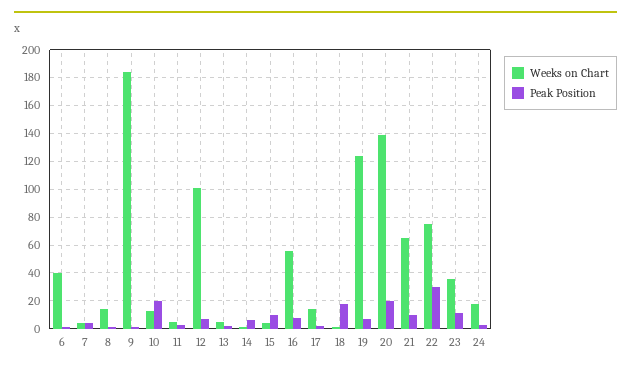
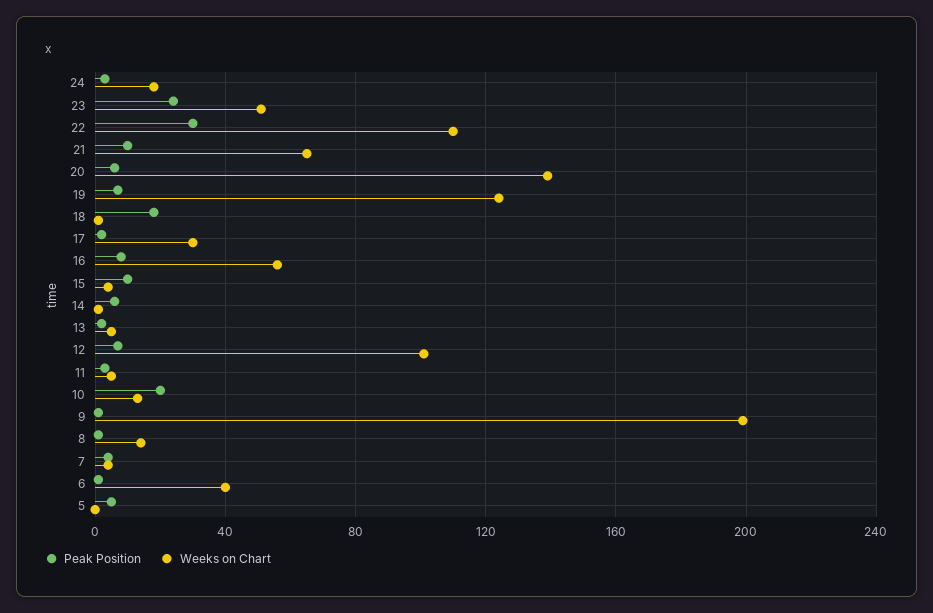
  {
    "Weeks on Chart": {
      "6": 40,
      "7": 5,
      "8": 15,
-     "9": 185,
+     "9": 200,
      "10": 15,
      "11": 5,
      "12": 100,
      "13": 5,
      "14": 0,
      "15": 5,
      "16": 55,
-     "17": 15,
+     "17": 30,
      "18": 0,
      "19": 125,
      "20": 140,
      "21": 65,
-     "22": 75,
+     "22": 110,
-     "23": 35,
+     "23": 50,
-     "24": 20
+     "24": 20,
+     "5": 0
    },
    "Peak Position": {
      "6": 0,
      "7": 5,
      "8": 0,
      "9": 0,
      "10": 20,
      "11": 5,
      "12": 5,
      "13": 0,
      "14": 5,
      "15": 10,
      "16": 10,
      "17": 0,
      "18": 20,
      "19": 5,
-     "20": 20,
+     "20": 5,
      "21": 10,
      "22": 30,
-     "23": 10,
+     "23": 25,
-     "24": 5
+     "24": 5,
+     "5": 5
    }
  }

